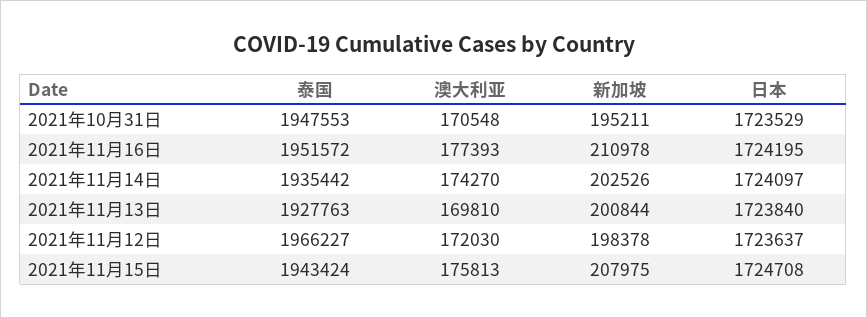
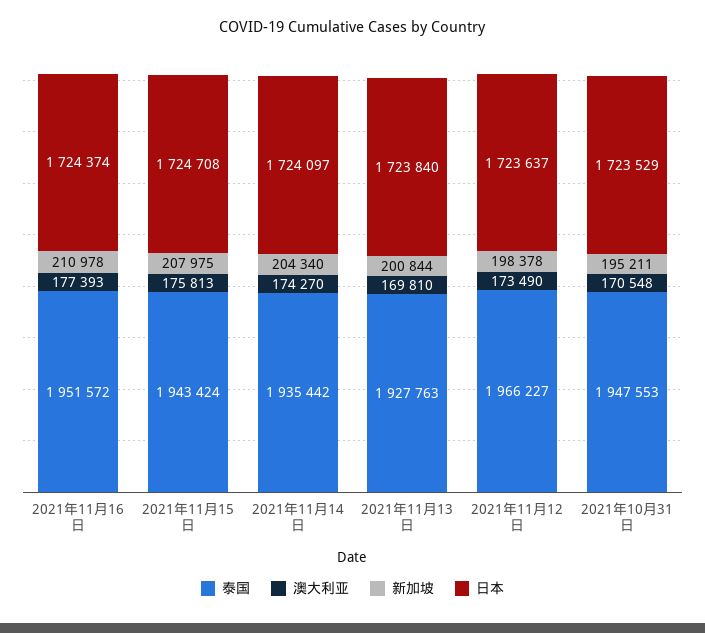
  {
    "泰国": {
      "2021年10月31日": 1947553,
      "2021年11月16日": 1951572,
      "2021年11月14日": 1935442,
      "2021年11月13日": 1927763,
      "2021年11月12日": 1966227,
      "2021年11月15日": 1943424
    },
    "澳大利亚": {
      "2021年10月31日": 170548,
      "2021年11月16日": 177393,
      "2021年11月14日": 174270,
      "2021年11月13日": 169810,
-     "2021年11月12日": 172030,
+     "2021年11月12日": 173490,
      "2021年11月15日": 175813
    },
    "新加坡": {
      "2021年10月31日": 195211,
      "2021年11月16日": 210978,
-     "2021年11月14日": 202526,
+     "2021年11月14日": 204340,
      "2021年11月13日": 200844,
      "2021年11月12日": 198378,
      "2021年11月15日": 207975
    },
    "日本": {
      "2021年10月31日": 1723529,
-     "2021年11月16日": 1724195,
+     "2021年11月16日": 1724374,
      "2021年11月14日": 1724097,
      "2021年11月13日": 1723840,
      "2021年11月12日": 1723637,
      "2021年11月15日": 1724708
    }
  }

